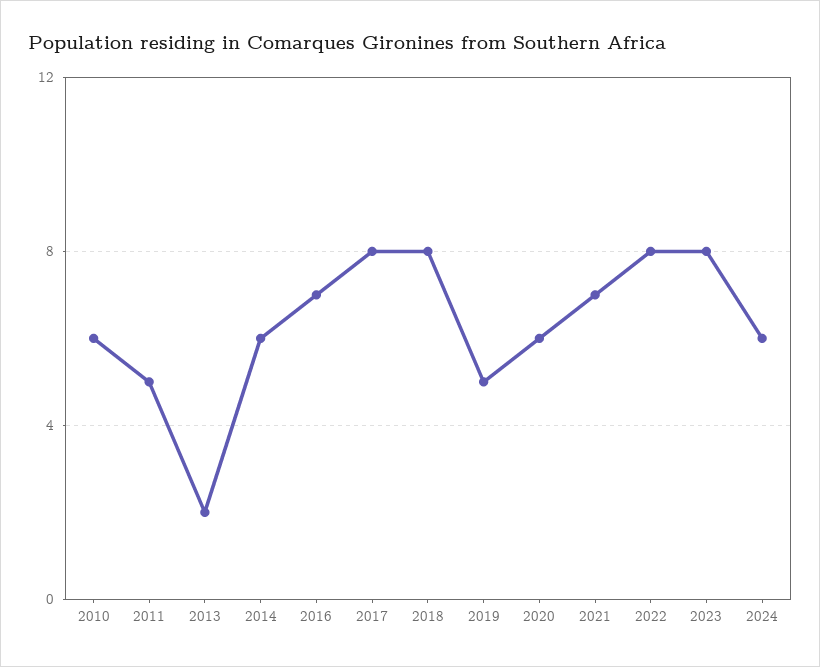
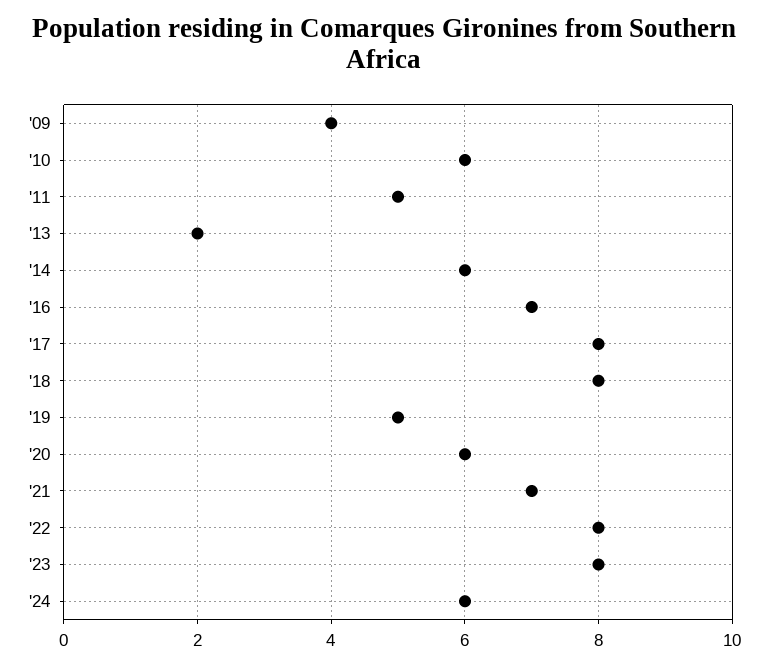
  {
    "2010": 6,
    "2011": 5,
    "2013": 2,
    "2014": 6,
    "2016": 7,
    "2017": 8,
    "2018": 8,
    "2019": 5,
    "2020": 6,
    "2021": 7,
    "2022": 8,
    "2023": 8,
-   "2024": 6
+   "2024": 6,
+   "'09": 4
  }

